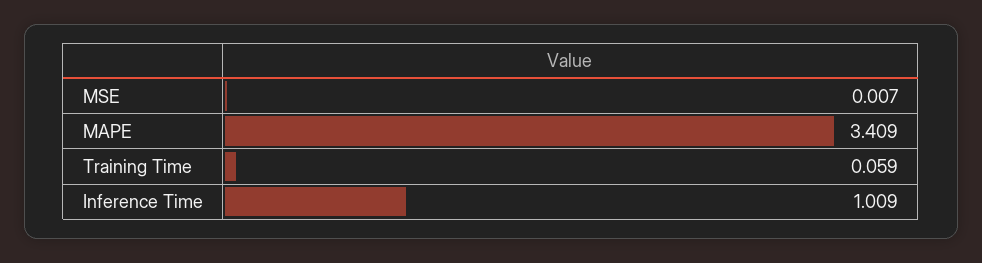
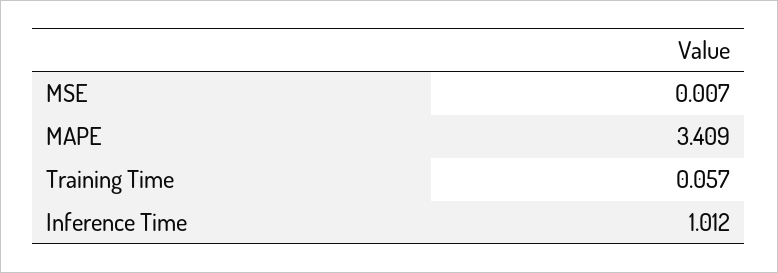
  {
    "MSE": 0.007,
    "MAPE": 3.409,
-   "Training Time": 0.059,
+   "Training Time": 0.057,
-   "Inference Time": 1.009
+   "Inference Time": 1.012
  }

